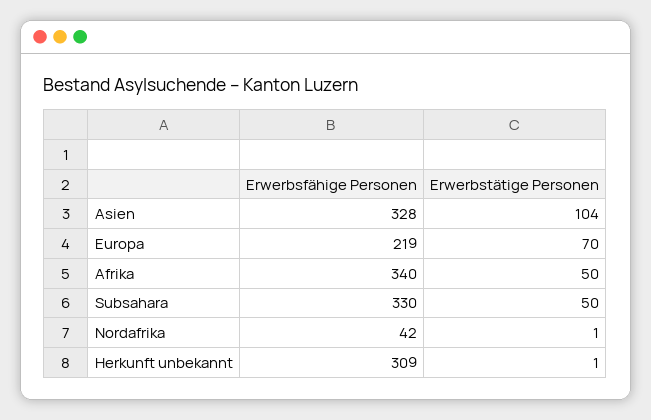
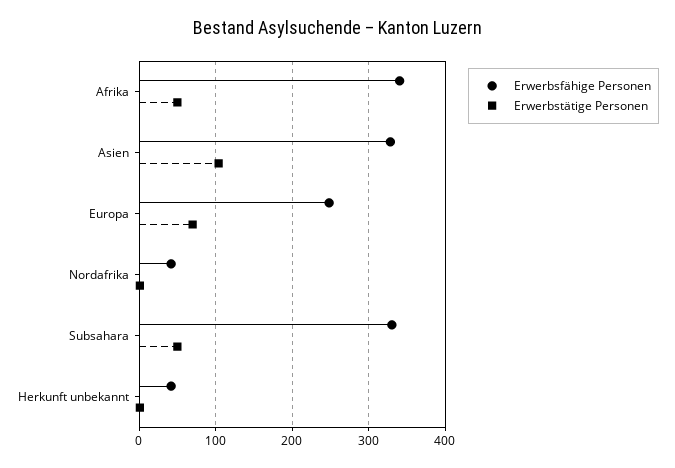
  {
    "Erwerbsfähige Personen": {
      "Asien": 328,
-     "Europa": 219,
+     "Europa": 250,
      "Afrika": 340,
      "Subsahara": 330,
      "Nordafrika": 42,
-     "Herkunft unbekannt": 309
+     "Herkunft unbekannt": 40
    },
    "Erwerbstätige Personen": {
      "Asien": 104,
      "Europa": 70,
      "Afrika": 50,
      "Subsahara": 50,
      "Nordafrika": 1,
      "Herkunft unbekannt": 1
    }
  }

